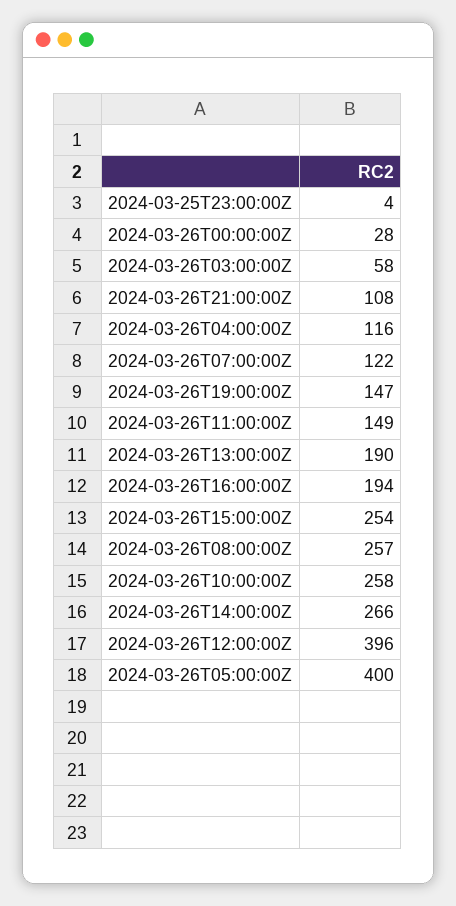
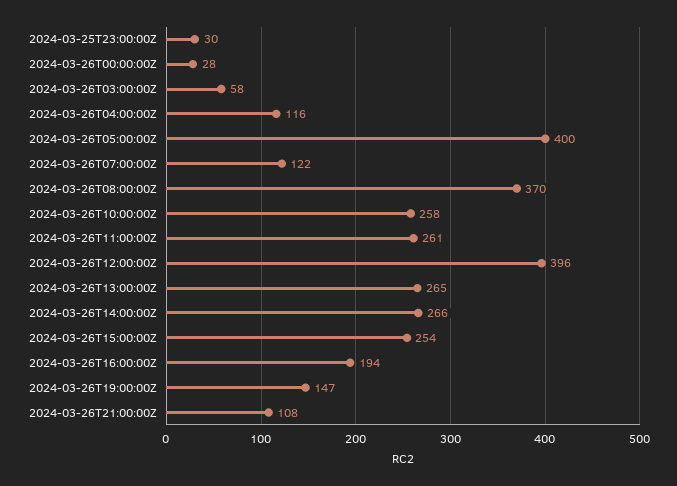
  {
-   "2024-03-25T23:00:00Z": 4,
+   "2024-03-25T23:00:00Z": 30,
    "2024-03-26T00:00:00Z": 28,
    "2024-03-26T03:00:00Z": 58,
    "2024-03-26T21:00:00Z": 108,
    "2024-03-26T04:00:00Z": 116,
    "2024-03-26T07:00:00Z": 122,
    "2024-03-26T19:00:00Z": 147,
-   "2024-03-26T11:00:00Z": 149,
+   "2024-03-26T11:00:00Z": 261,
-   "2024-03-26T13:00:00Z": 190,
+   "2024-03-26T13:00:00Z": 265,
    "2024-03-26T16:00:00Z": 194,
    "2024-03-26T15:00:00Z": 254,
-   "2024-03-26T08:00:00Z": 257,
+   "2024-03-26T08:00:00Z": 370,
    "2024-03-26T10:00:00Z": 258,
    "2024-03-26T14:00:00Z": 266,
    "2024-03-26T12:00:00Z": 396,
    "2024-03-26T05:00:00Z": 400
  }

